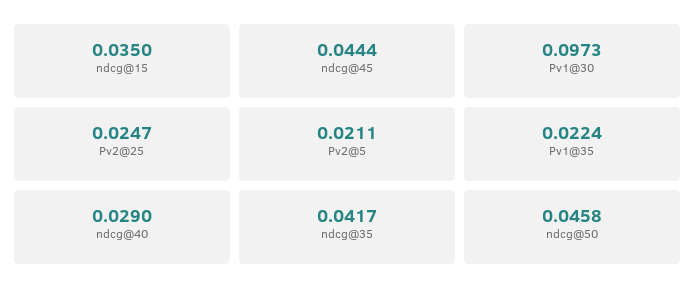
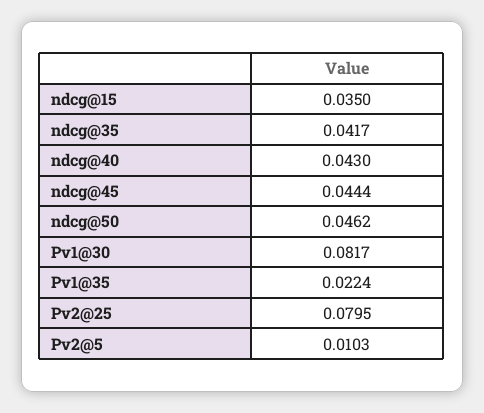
  {
    "ndcg@15": 0.035,
    "ndcg@45": 0.0444,
-   "Pv1@30": 0.0973,
+   "Pv1@30": 0.0817,
-   "Pv2@25": 0.0247,
+   "Pv2@25": 0.0795,
-   "Pv2@5": 0.0211,
+   "Pv2@5": 0.0103,
    "Pv1@35": 0.0224,
-   "ndcg@40": 0.029,
+   "ndcg@40": 0.043,
    "ndcg@35": 0.0417,
-   "ndcg@50": 0.0458
+   "ndcg@50": 0.0462
  }

